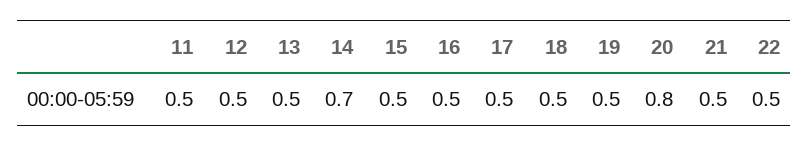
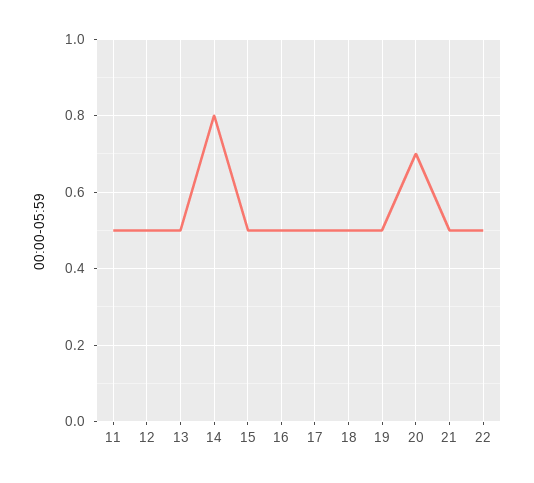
  {
    "11": 0.5,
    "12": 0.5,
    "13": 0.5,
-   "14": 0.7,
+   "14": 0.8,
    "15": 0.5,
    "16": 0.5,
    "17": 0.5,
    "18": 0.5,
    "19": 0.5,
-   "20": 0.8,
+   "20": 0.7,
    "21": 0.5,
    "22": 0.5
  }

